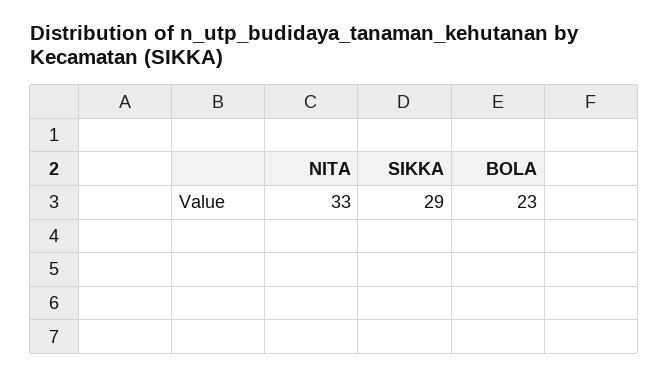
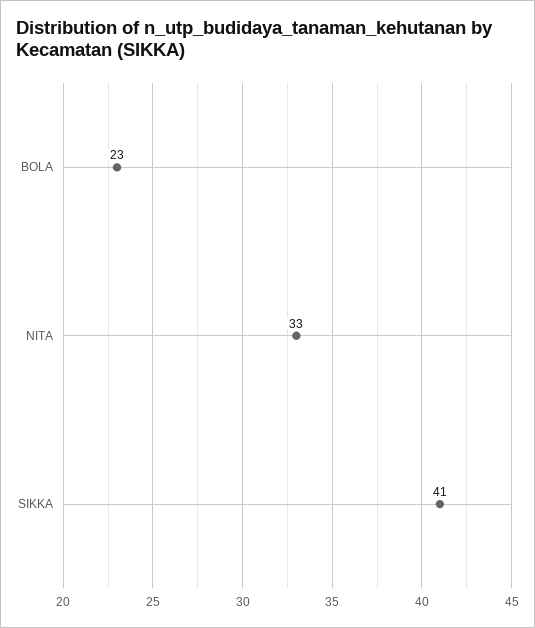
  {
    "NITA": 33,
-   "SIKKA": 29,
+   "SIKKA": 41,
    "BOLA": 23
  }

